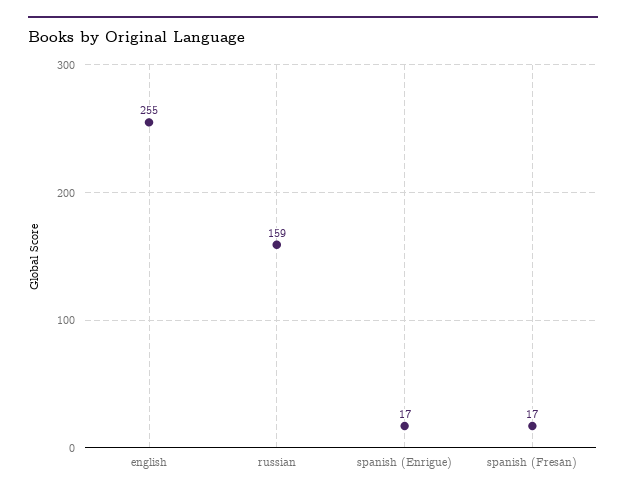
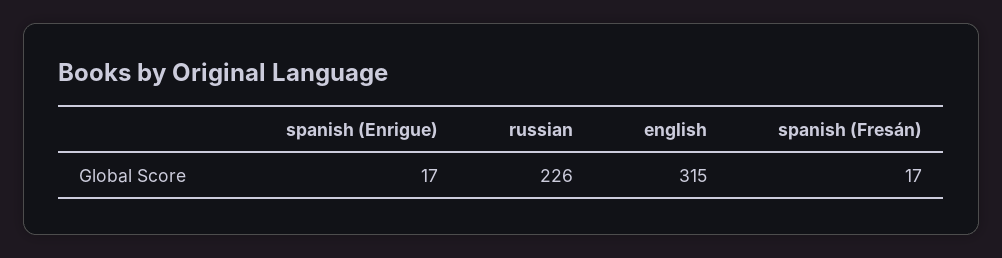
  {
-   "english": 255,
+   "english": 315,
-   "russian": 159,
+   "russian": 226,
    "spanish (Enrigue)": 17,
    "spanish (Fresán)": 17
  }

